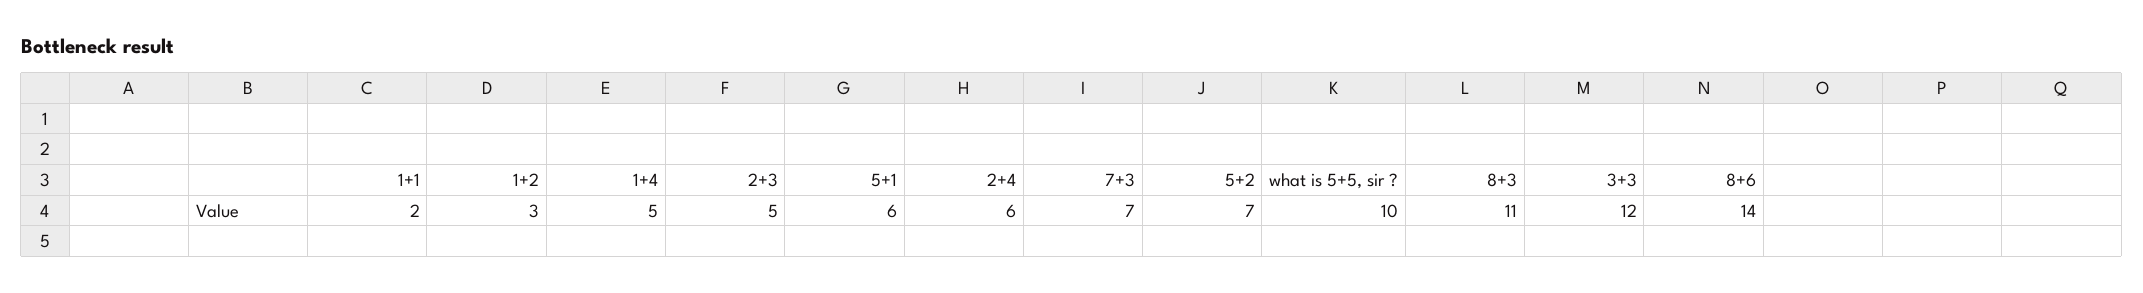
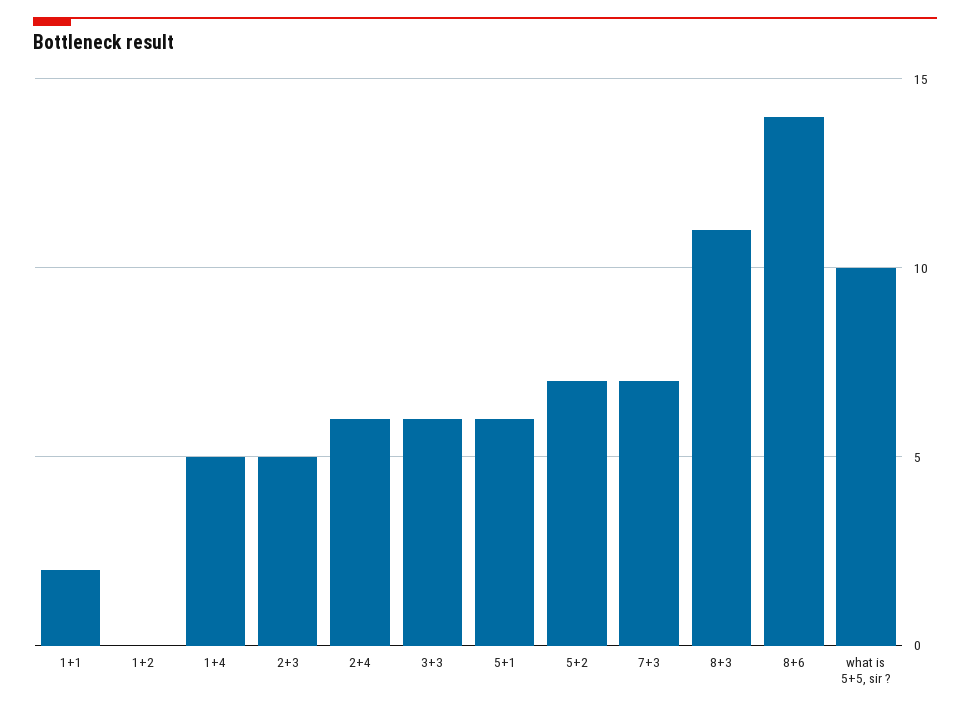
  {
    "1+1": 2,
-   "1+2": 3,
+   "1+2": 0,
    "1+4": 5,
    "2+3": 5,
    "5+1": 6,
    "2+4": 6,
    "7+3": 7,
    "5+2": 7,
    "what is 5+5, sir ?": 10,
    "8+3": 11,
-   "3+3": 12,
+   "3+3": 6,
    "8+6": 14
  }

